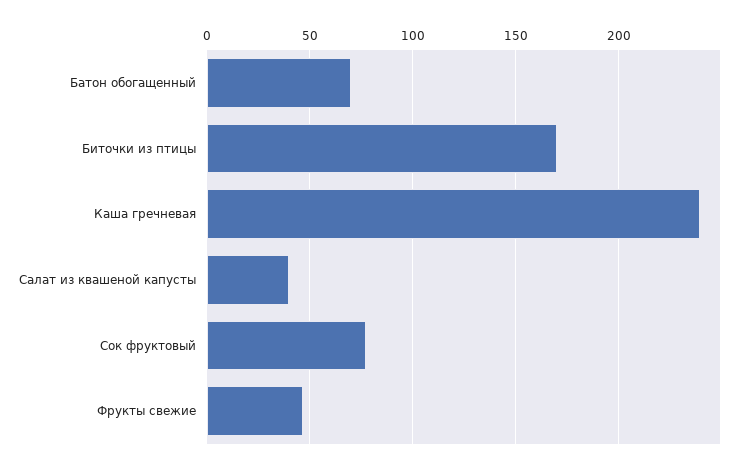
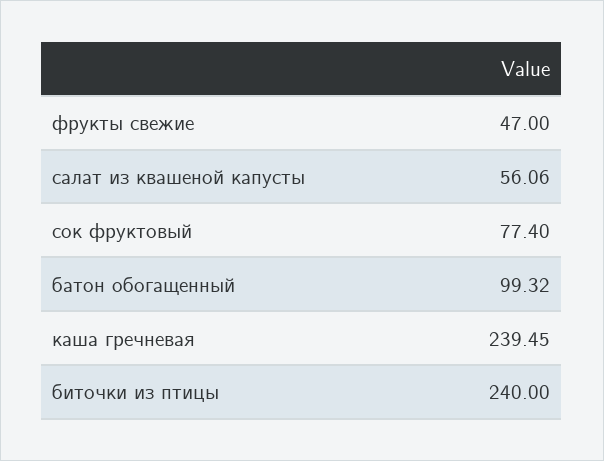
  {
-   "Батон обогащенный": 70,
+   "Батон обогащенный": 99.32,
-   "Биточки из птицы": 170,
+   "Биточки из птицы": 240,
    "Каша гречневая": 239.45,
-   "Салат из квашеной капусты": 40,
+   "Салат из квашеной капусты": 56.06,
    "Сок фруктовый": 77.4,
    "Фрукты свежие": 47
  }

